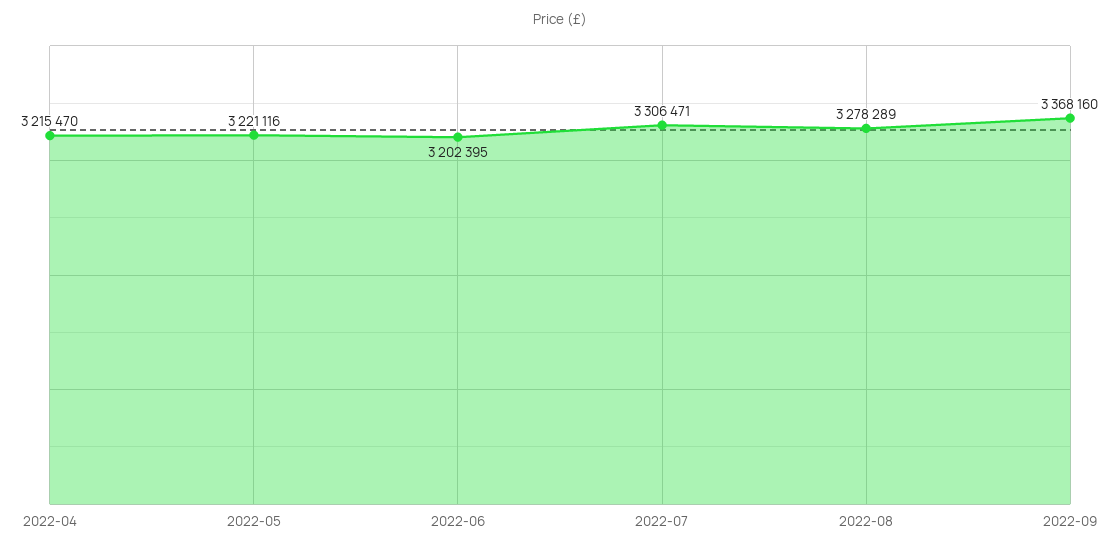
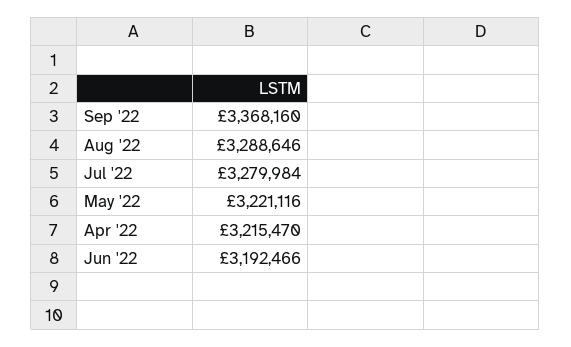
  {
    "2022-04": 3215470,
    "2022-05": 3221116,
-   "2022-06": 3202395,
+   "2022-06": 3192466,
-   "2022-07": 3306471,
+   "2022-07": 3279984,
-   "2022-08": 3278289,
+   "2022-08": 3288646,
    "2022-09": 3368160
  }

